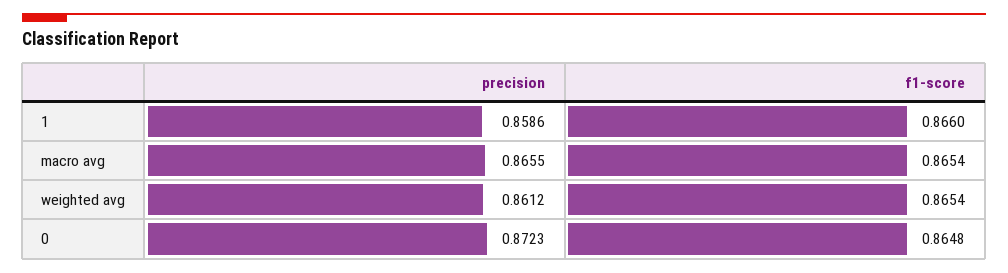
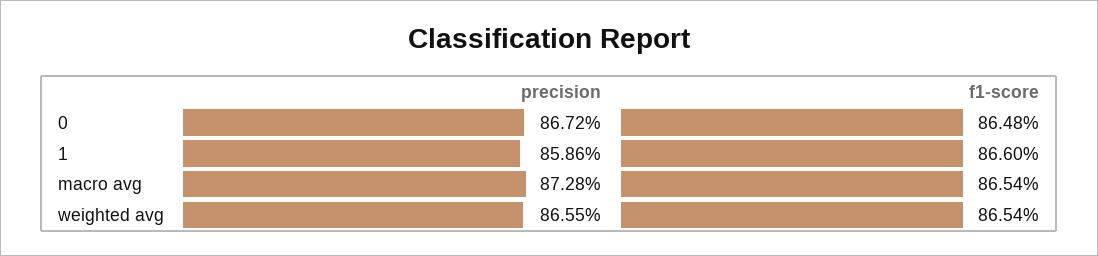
  {
    "precision": {
      "1": 0.8586,
-     "macro avg": 0.8655,
+     "macro avg": 0.8728,
-     "weighted avg": 0.8612,
+     "weighted avg": 0.8655,
-     "0": 0.8723
+     "0": 0.8672
    },
    "f1-score": {
      "1": 0.866,
      "macro avg": 0.8654,
      "weighted avg": 0.8654,
      "0": 0.8648
    }
  }

